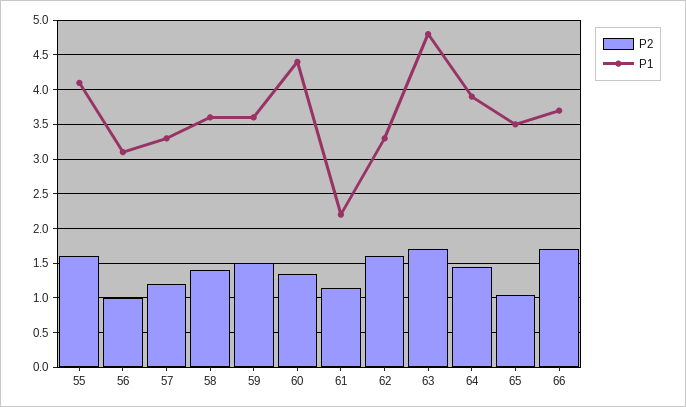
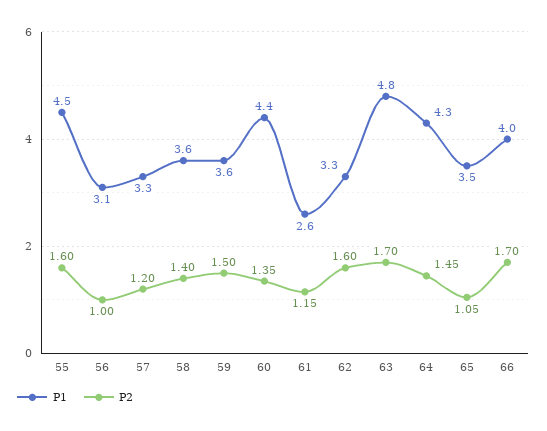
  {
    "P2": {
      "55": 1.6,
      "56": 1,
      "57": 1.2,
      "58": 1.4,
      "59": 1.5,
      "60": 1.35,
      "61": 1.15,
      "62": 1.6,
      "63": 1.7,
      "64": 1.45,
      "65": 1.05,
      "66": 1.7
    },
    "P1": {
-     "55": 4.1,
+     "55": 4.5,
      "56": 3.1,
      "57": 3.3,
      "58": 3.6,
      "59": 3.6,
      "60": 4.4,
-     "61": 2.2,
+     "61": 2.6,
      "62": 3.3,
      "63": 4.8,
-     "64": 3.9,
+     "64": 4.3,
      "65": 3.5,
-     "66": 3.7
+     "66": 4
    }
  }

